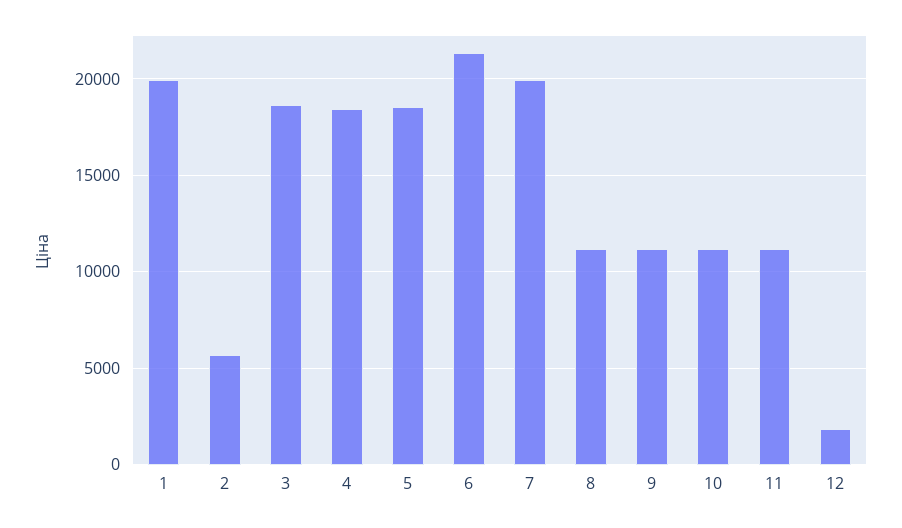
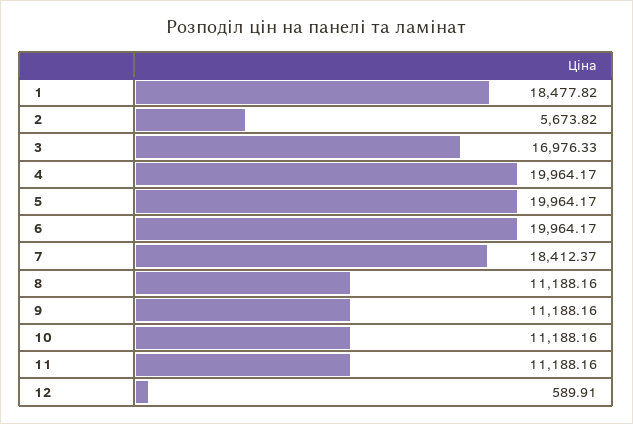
  {
-   "1": 20000,
+   "1": 18477.82,
    "2": 5673.82,
-   "3": 18500,
+   "3": 16976.33,
-   "4": 18500,
+   "4": 19964.17,
-   "5": 18500,
+   "5": 19964.17,
-   "6": 21500,
+   "6": 19964.17,
-   "7": 20000,
+   "7": 18412.37,
    "8": 11188.16,
    "9": 11188.16,
    "10": 11188.16,
    "11": 11188.16,
-   "12": 2000
+   "12": 589.91
  }

